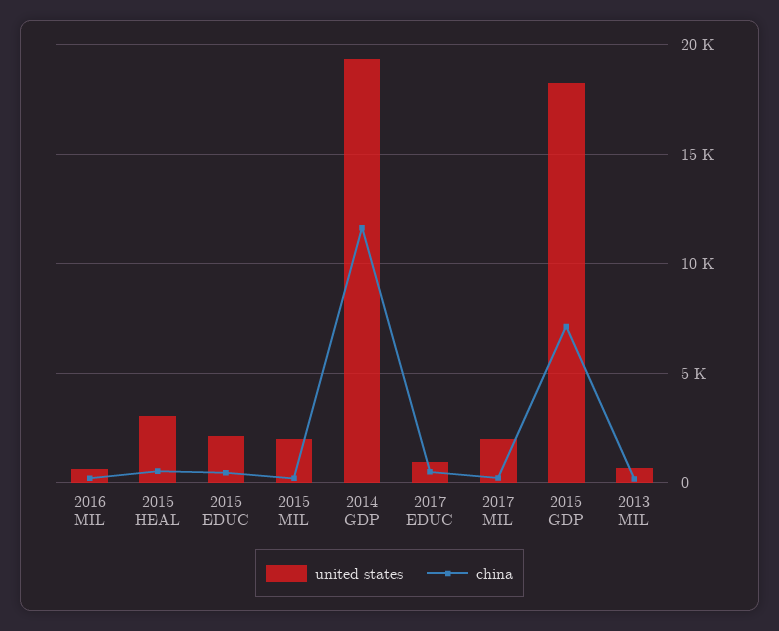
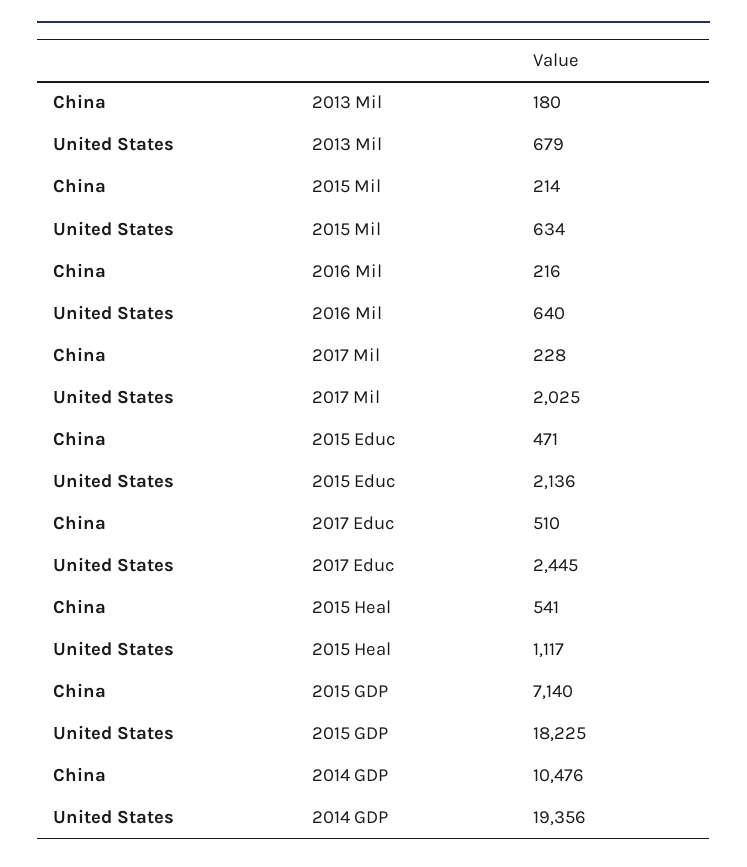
  {
    "united states": {
      "2016 MIL": 640,
-     "2015 HEAL": 3000,
+     "2015 HEAL": 1117,
      "2015 EDUC": 2136,
-     "2015 MIL": 2000,
+     "2015 MIL": 634,
      "2014 GDP": 19356,
-     "2017 EDUC": 1000,
+     "2017 EDUC": 2445,
      "2017 MIL": 2025,
      "2015 GDP": 18225,
      "2013 MIL": 679
    },
    "china": {
      "2016 MIL": 216,
      "2015 HEAL": 541,
      "2015 EDUC": 471,
      "2015 MIL": 214,
-     "2014 GDP": 11500,
+     "2014 GDP": 10476,
      "2017 EDUC": 510,
      "2017 MIL": 228,
      "2015 GDP": 7140,
      "2013 MIL": 180
    }
  }

